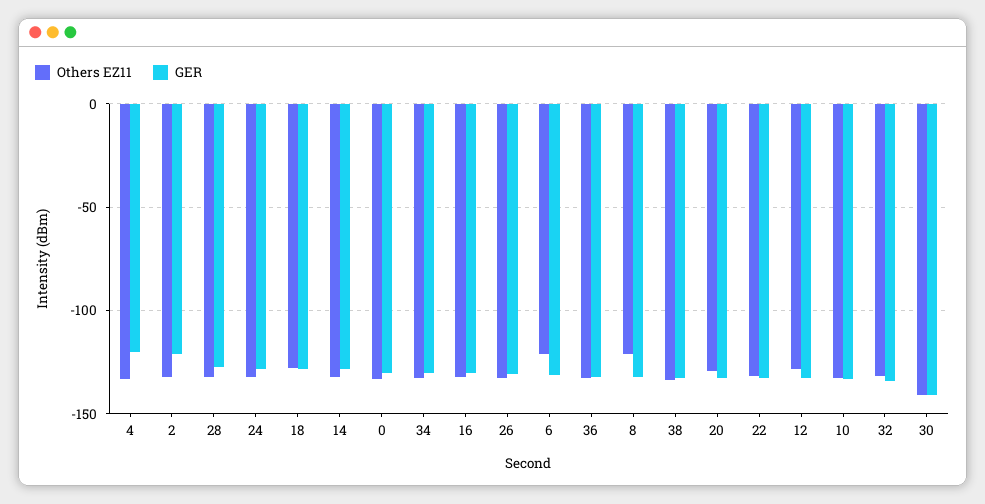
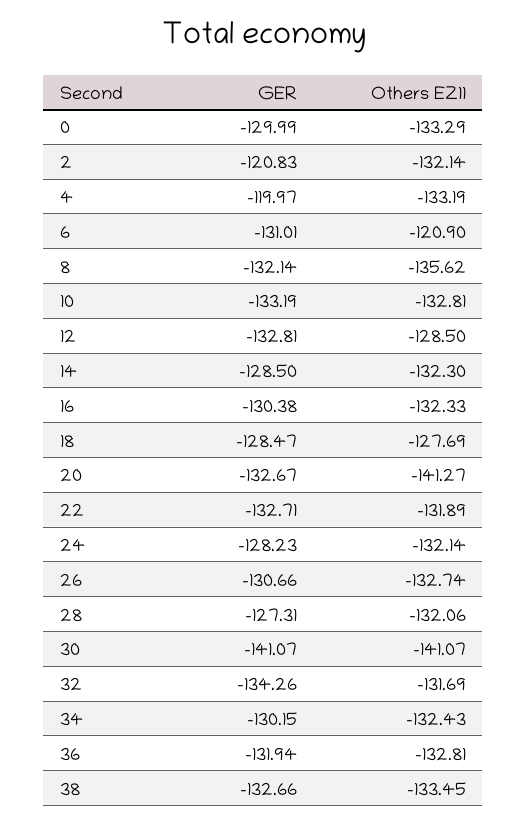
  {
    "Others EZ11": {
      "4": -133.19,
      "2": -132.14,
      "28": -132.06,
      "24": -132.14,
      "18": -127.69,
      "14": -132.3,
      "0": -133.29,
      "34": -132.43,
      "16": -132.33,
      "26": -132.74,
      "6": -120.9,
      "36": -132.81,
-     "8": -120,
+     "8": -135.62,
      "38": -133.45,
-     "20": -130,
+     "20": -141.27,
      "22": -131.89,
      "12": -128.5,
      "10": -132.81,
      "32": -131.69,
      "30": -141.07
    },
    "GER": {
      "4": -119.97,
      "2": -120.83,
      "28": -127.31,
      "24": -128.23,
      "18": -128.47,
      "14": -128.5,
      "0": -129.99,
      "34": -130.15,
      "16": -130.38,
      "26": -130.66,
      "6": -131.01,
      "36": -131.94,
      "8": -132.14,
      "38": -132.66,
      "20": -132.67,
      "22": -132.71,
      "12": -132.81,
      "10": -133.19,
      "32": -134.26,
      "30": -141.07
    }
  }

